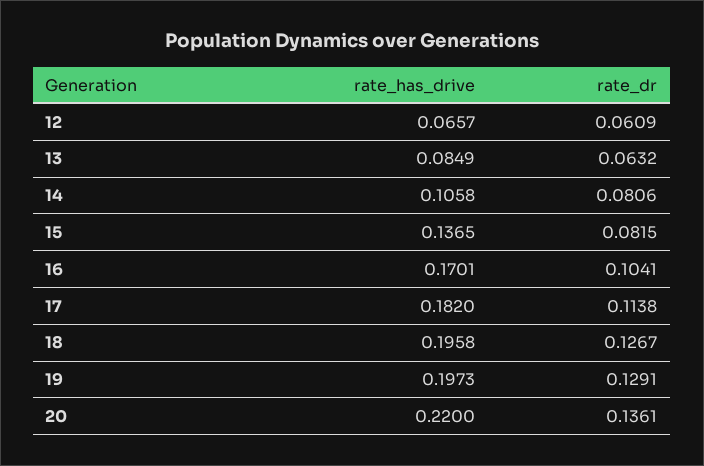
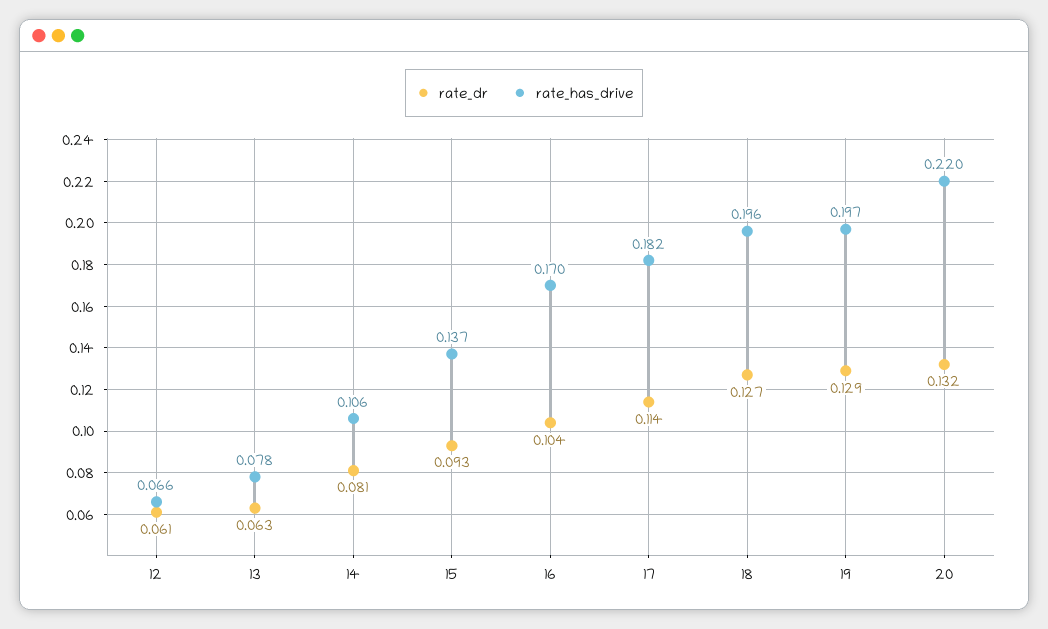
  {
    "rate_has_drive": {
      "12": 0.0657,
-     "13": 0.0849,
+     "13": 0.078,
      "14": 0.1058,
      "15": 0.1365,
      "16": 0.1701,
      "17": 0.182,
      "18": 0.1958,
      "19": 0.1973,
      "20": 0.22
    },
    "rate_dr": {
      "12": 0.0609,
      "13": 0.0632,
      "14": 0.0806,
-     "15": 0.0815,
+     "15": 0.093,
      "16": 0.1041,
      "17": 0.1138,
      "18": 0.1267,
      "19": 0.1291,
-     "20": 0.1361
+     "20": 0.132
    }
  }

